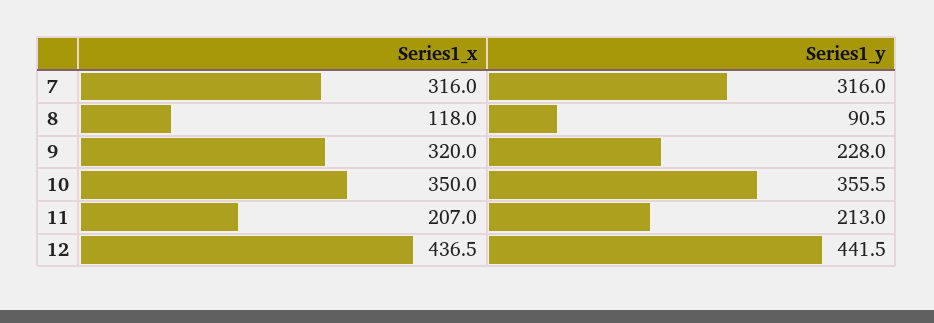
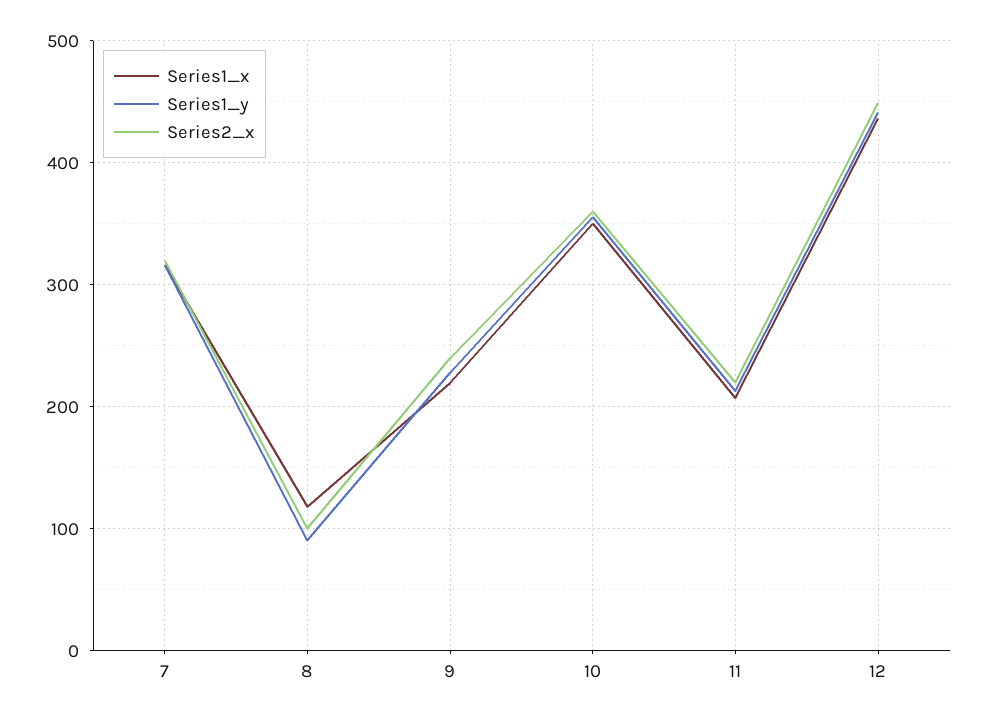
  {
    "Series1_x": {
      "7": 316,
      "8": 118,
-     "9": 320,
+     "9": 220,
      "10": 350,
      "11": 207,
      "12": 436.5
    },
    "Series1_y": {
      "7": 316,
      "8": 90.5,
      "9": 228,
      "10": 355.5,
      "11": 213,
      "12": 441.5
-   }
+   },
+   "Series2_x": {
+     "7": 320,
+     "8": 100,
+     "9": 240,
+     "10": 360,
+     "11": 220,
+     "12": 450
+   }
  }

